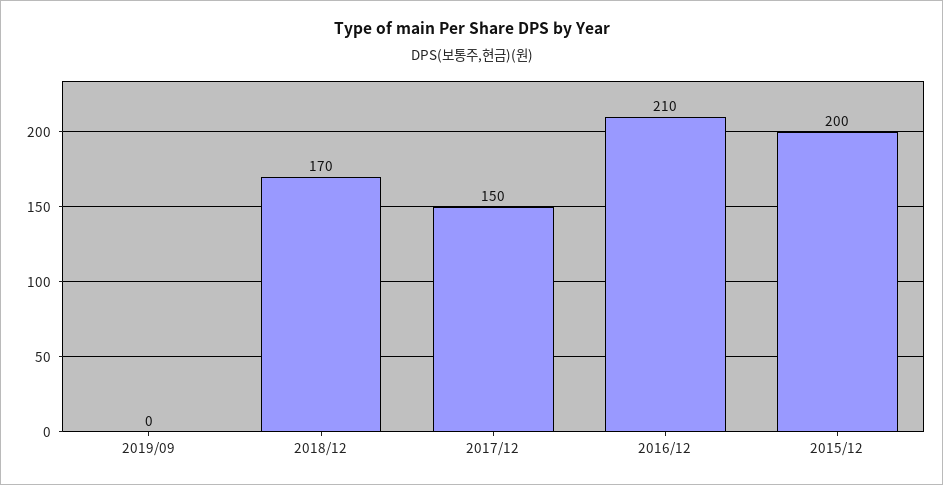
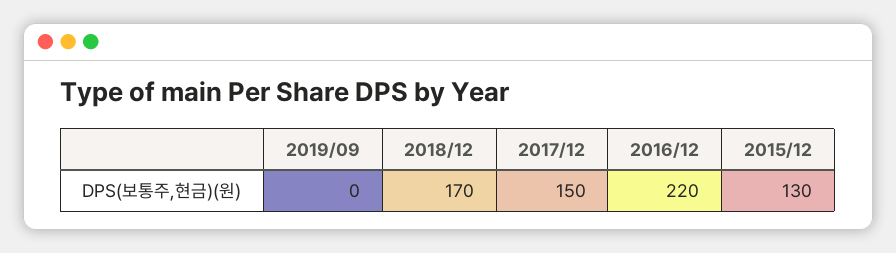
  {
    "2019/09": 0,
    "2018/12": 170,
    "2017/12": 150,
-   "2016/12": 210,
+   "2016/12": 220,
-   "2015/12": 200
+   "2015/12": 130
  }

